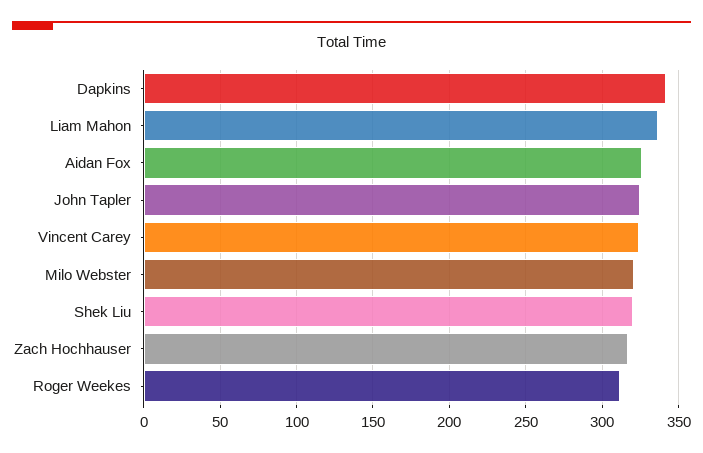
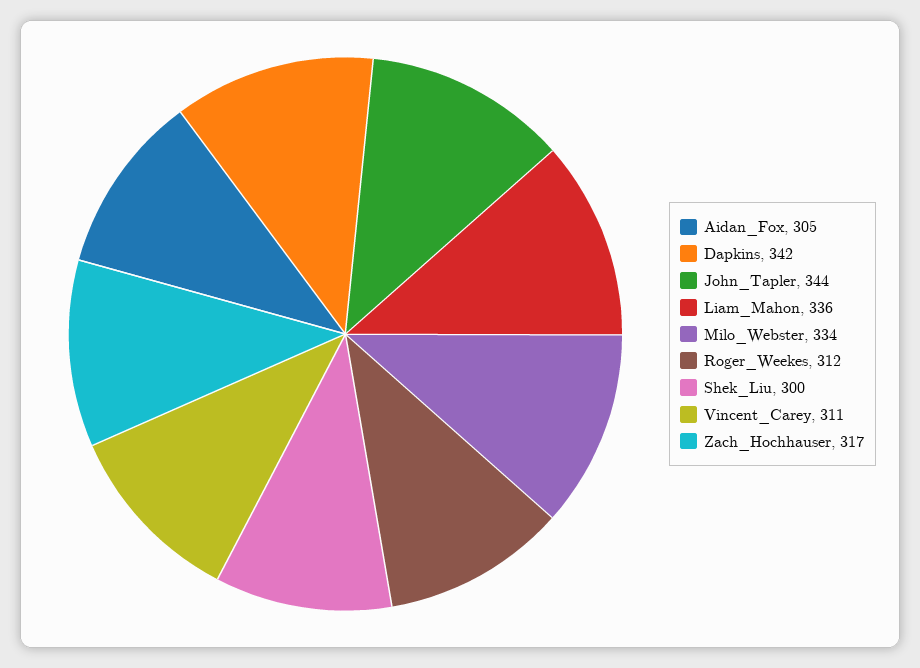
  {
    "Dapkins": 342,
    "Liam Mahon": 336,
-   "Aidan Fox": 325,
+   "Aidan Fox": 305,
-   "John Tapler": 325,
+   "John Tapler": 344,
-   "Vincent Carey": 325,
+   "Vincent Carey": 311,
-   "Milo Webster": 320,
+   "Milo Webster": 334,
-   "Shek Liu": 320,
+   "Shek Liu": 300,
    "Zach Hochhauser": 317,
    "Roger Weekes": 312
  }

